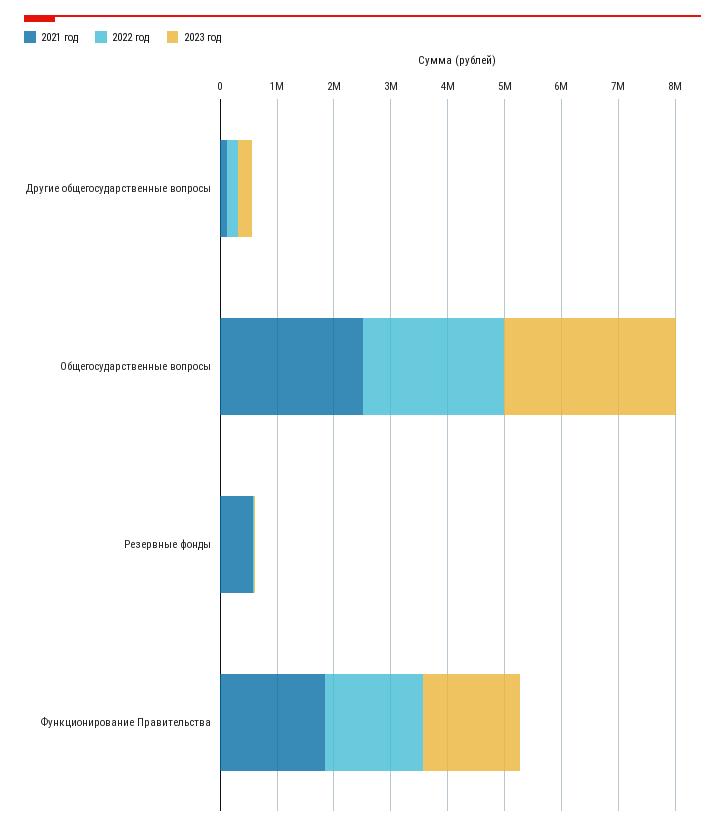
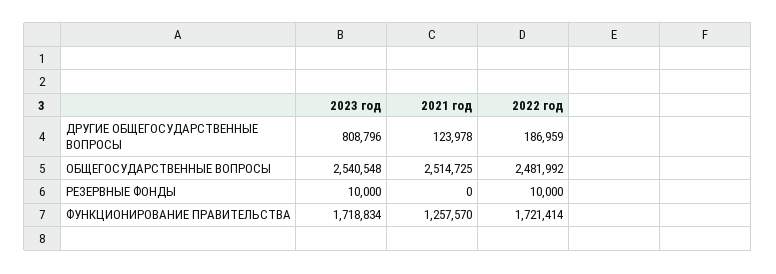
  {
    "2021 год": {
      "Другие общегосударственные вопросы": 123978,
      "Общегосударственные вопросы": 2514725,
-     "Резервные фонды": 600000,
+     "Резервные фонды": 0,
-     "Функционирование Правительства": 1800000
+     "Функционирование Правительства": 1257570
    },
    "2022 год": {
      "Другие общегосударственные вопросы": 186959,
      "Общегосударственные вопросы": 2481992,
      "Резервные фонды": 10000,
      "Функционирование Правительства": 1721414
    },
    "2023 год": {
-     "Другие общегосударственные вопросы": 200000,
+     "Другие общегосударственные вопросы": 808796,
-     "Общегосударственные вопросы": 3000000,
+     "Общегосударственные вопросы": 2540548,
      "Резервные фонды": 10000,
      "Функционирование Правительства": 1718834
    }
  }

